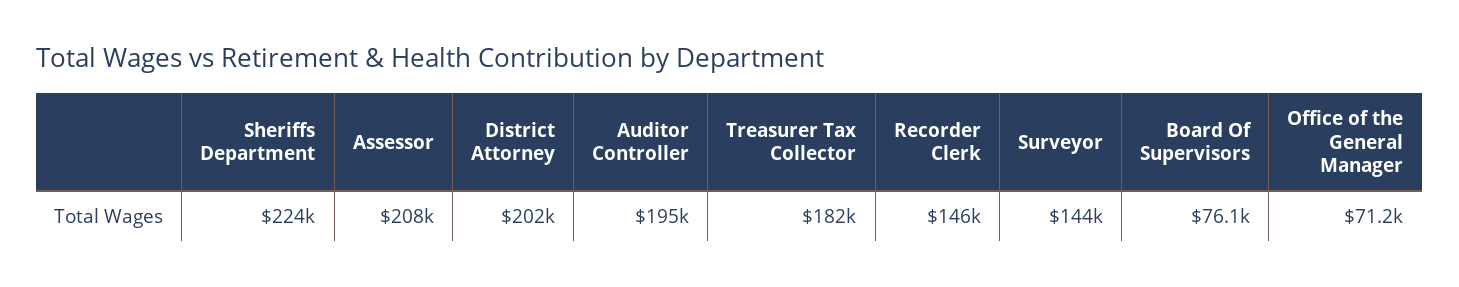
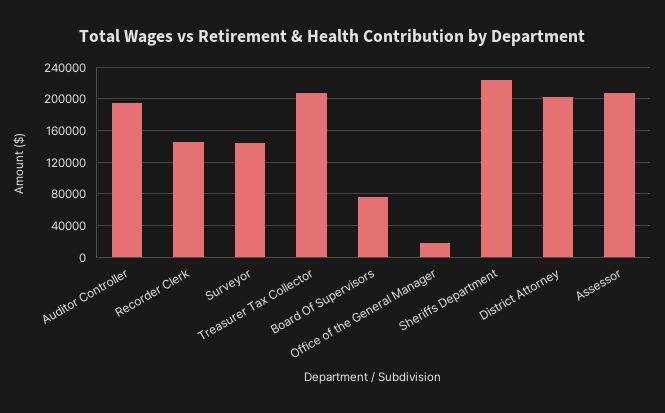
  {
    "Sheriffs Department": 224000,
    "Assessor": 208000,
    "District Attorney": 202000,
    "Auditor Controller": 195000,
-   "Treasurer Tax Collector": 182000,
+   "Treasurer Tax Collector": 210000,
    "Recorder Clerk": 146000,
    "Surveyor": 144000,
    "Board Of Supervisors": 76100,
-   "Office of the General Manager": 71200
+   "Office of the General Manager": 20000
  }

